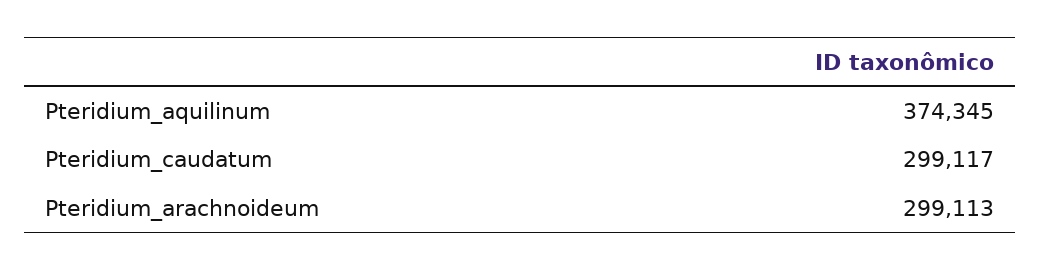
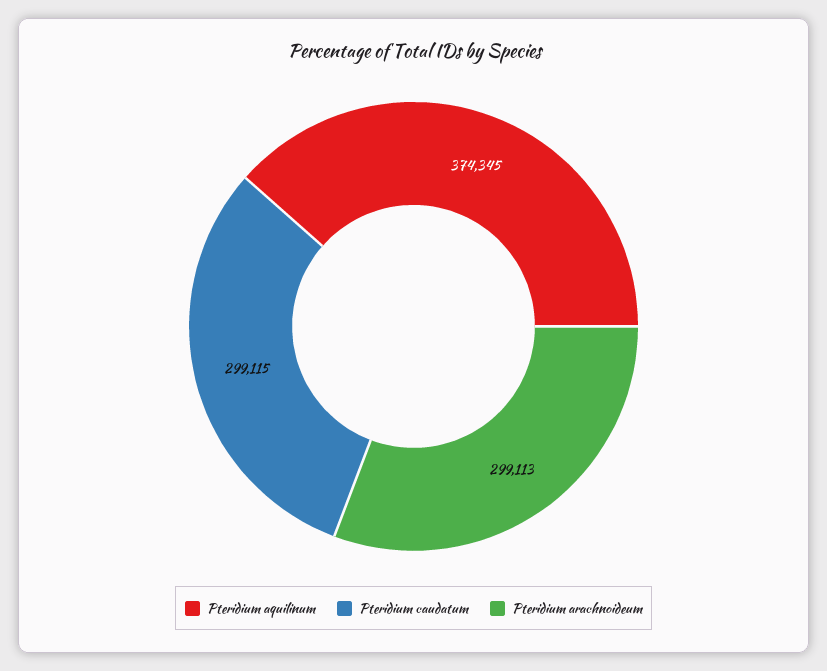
  {
    "Pteridium_aquilinum": 374345,
-   "Pteridium_caudatum": 299117,
+   "Pteridium_caudatum": 299115,
    "Pteridium_arachnoideum": 299113
  }

